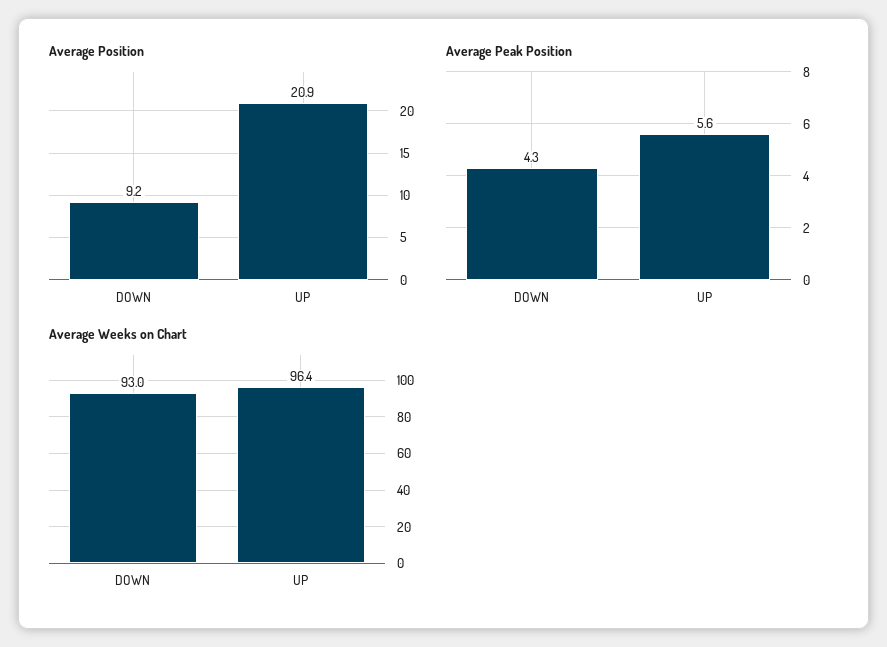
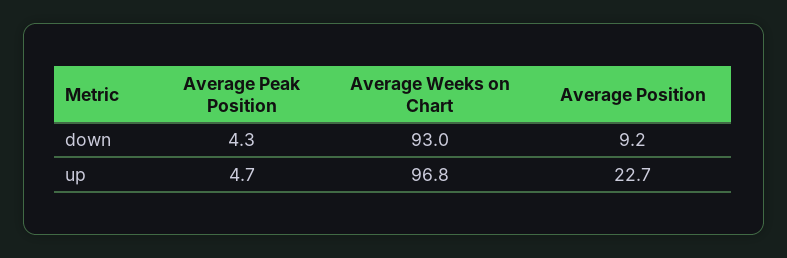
  {
    "Average Position": {
      "DOWN": 9.2,
-     "UP": 20.9
+     "UP": 22.7
    },
    "Average Peak Position": {
      "DOWN": 4.3,
-     "UP": 5.6
+     "UP": 4.7
    },
    "Average Weeks on Chart": {
      "DOWN": 93,
-     "UP": 96.4
+     "UP": 96.8
    }
  }

